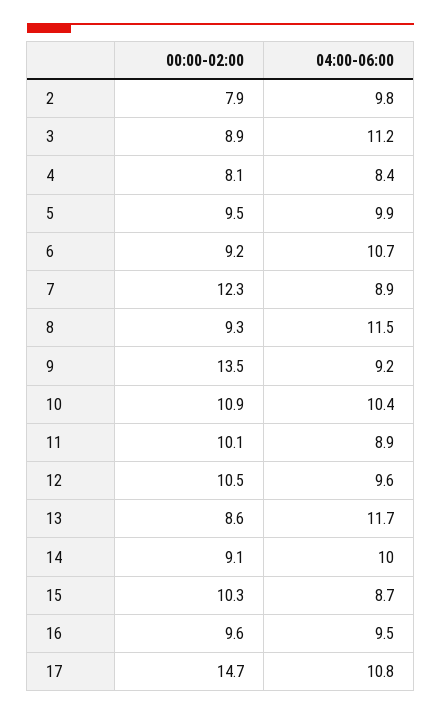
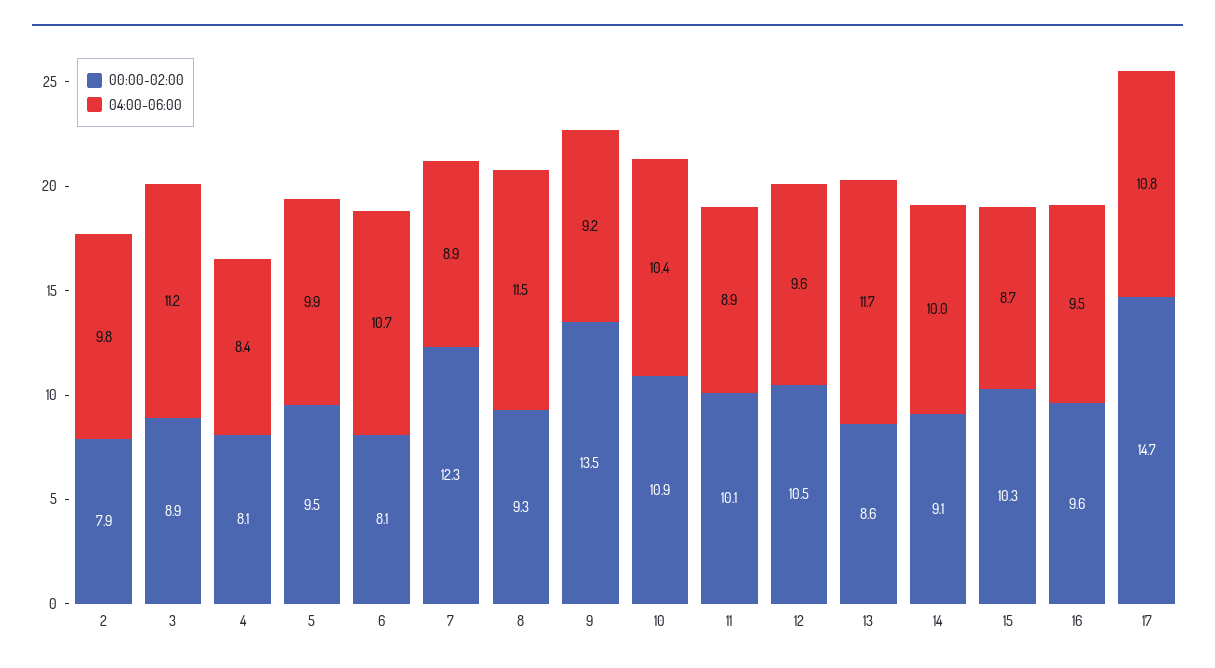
  {
    "00:00-02:00": {
      "2": 7.9,
      "3": 8.9,
      "4": 8.1,
      "5": 9.5,
-     "6": 9.2,
+     "6": 8.1,
      "7": 12.3,
      "8": 9.3,
      "9": 13.5,
      "10": 10.9,
      "11": 10.1,
      "12": 10.5,
      "13": 8.6,
      "14": 9.1,
      "15": 10.3,
      "16": 9.6,
      "17": 14.7
    },
    "04:00-06:00": {
      "2": 9.8,
      "3": 11.2,
      "4": 8.4,
      "5": 9.9,
      "6": 10.7,
      "7": 8.9,
      "8": 11.5,
      "9": 9.2,
      "10": 10.4,
      "11": 8.9,
      "12": 9.6,
      "13": 11.7,
      "14": 10,
      "15": 8.7,
      "16": 9.5,
      "17": 10.8
    }
  }

